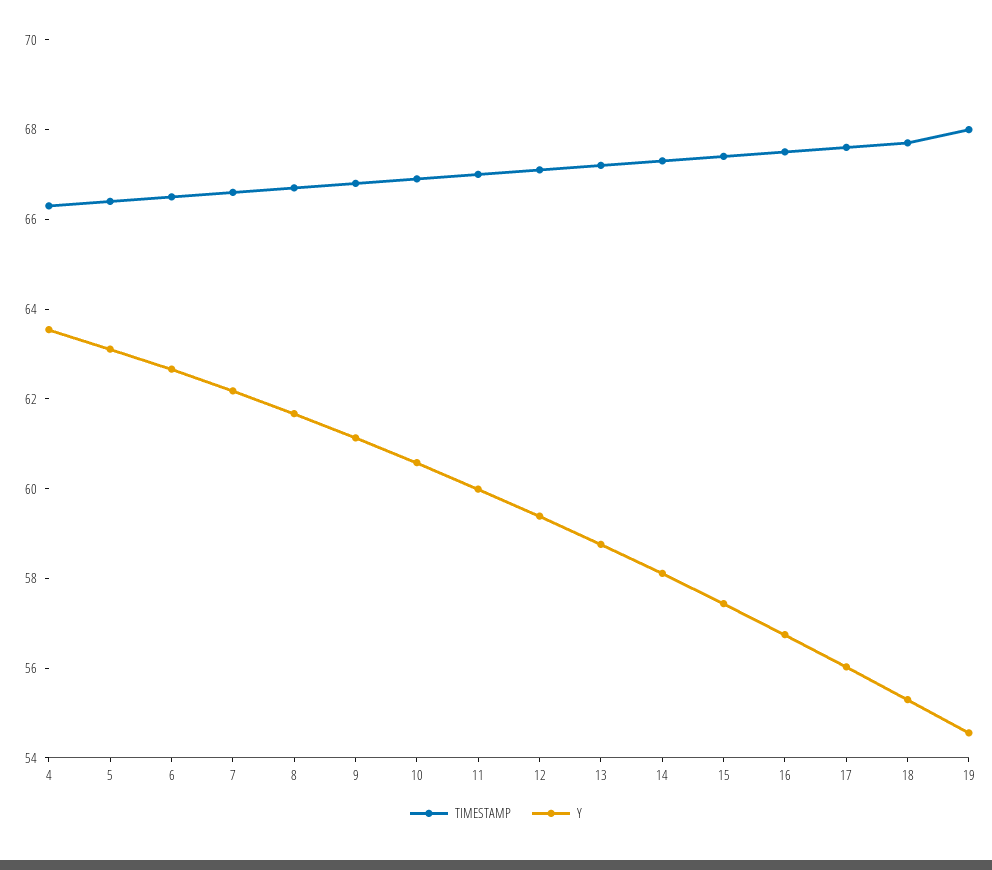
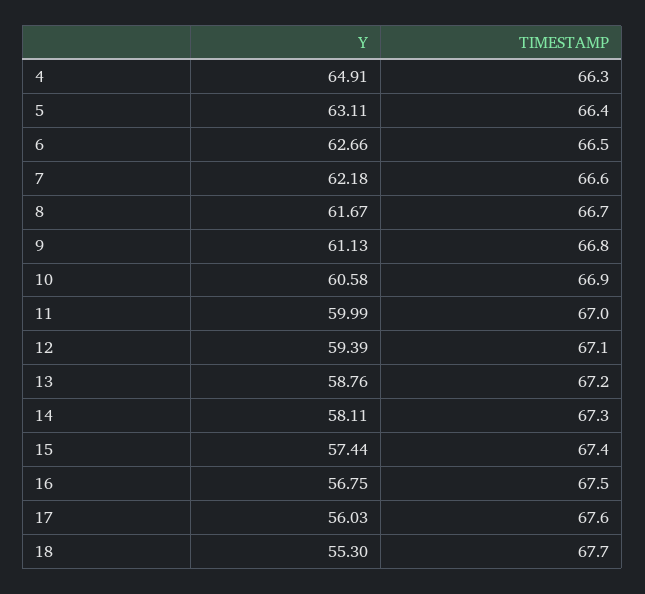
  {
    "TIMESTAMP": {
      "4": 66.3,
      "5": 66.4,
      "6": 66.5,
      "7": 66.6,
      "8": 66.7,
      "9": 66.8,
      "10": 66.9,
      "11": 67,
      "12": 67.1,
      "13": 67.2,
      "14": 67.3,
      "15": 67.4,
      "16": 67.5,
      "17": 67.6,
-     "18": 67.7,
+     "18": 67.7
-     "19": 68
    },
    "Y": {
-     "4": 63.5,
+     "4": 64.91,
      "5": 63.11,
      "6": 62.66,
      "7": 62.18,
      "8": 61.67,
      "9": 61.13,
      "10": 60.58,
      "11": 59.99,
      "12": 59.39,
      "13": 58.76,
      "14": 58.11,
      "15": 57.44,
      "16": 56.75,
      "17": 56.03,
-     "18": 55.3,
+     "18": 55.3
-     "19": 54.5
    }
  }

